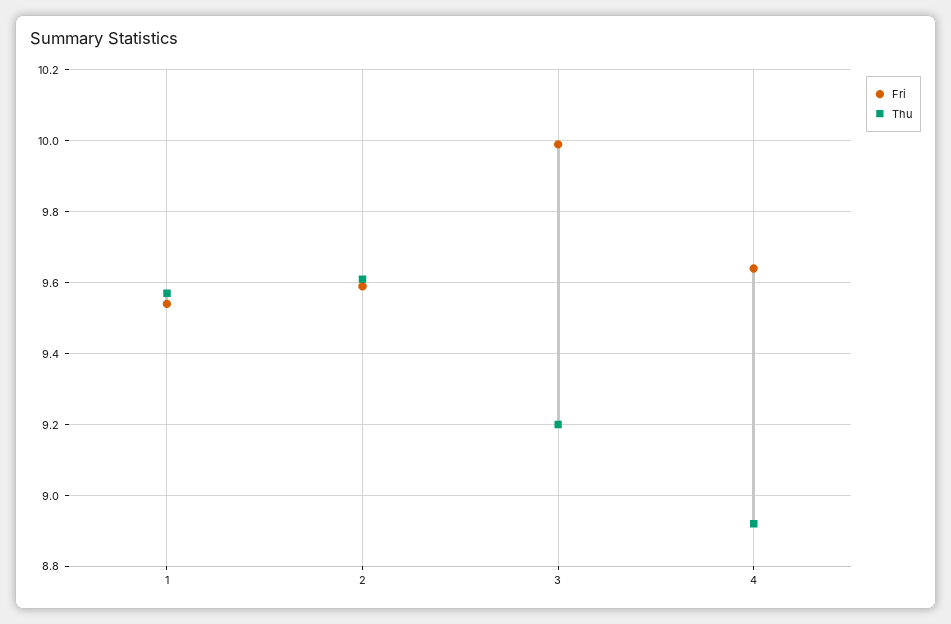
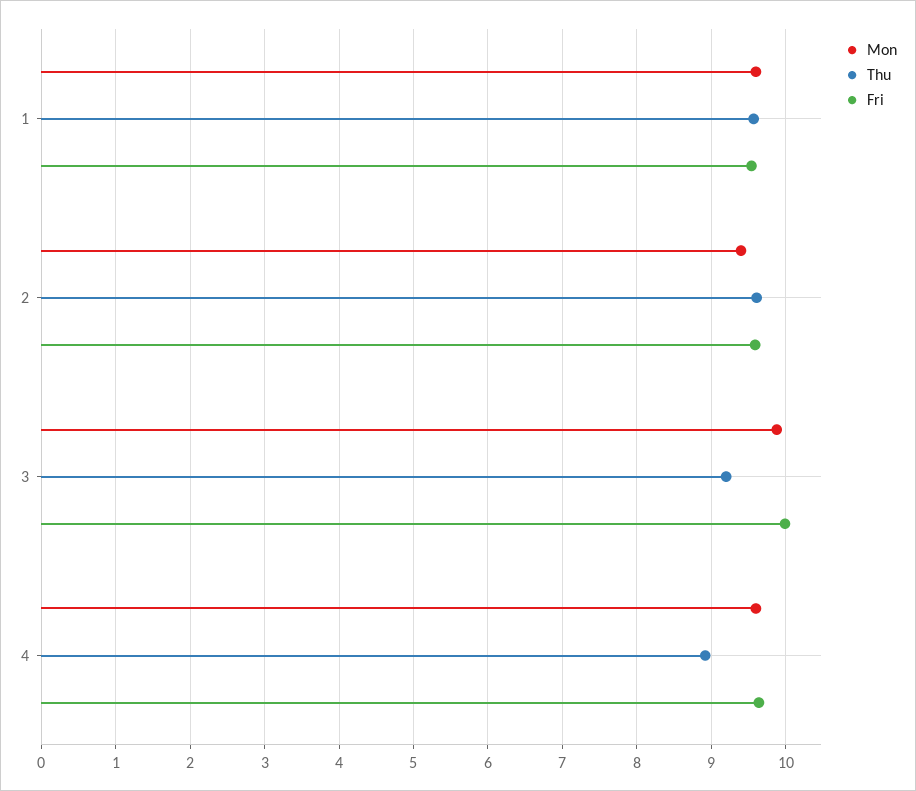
  {
    "Fri": {
      "1": 9.55,
      "2": 9.6,
      "3": 10,
      "4": 9.65
    },
    "Thu": {
      "1": 9.55,
      "2": 9.6,
      "3": 9.2,
      "4": 8.9
-   }
+   },
+   "Mon": {
+     "1": 9.6,
+     "2": 9.4,
+     "3": 9.9,
+     "4": 9.6
+   }
  }

